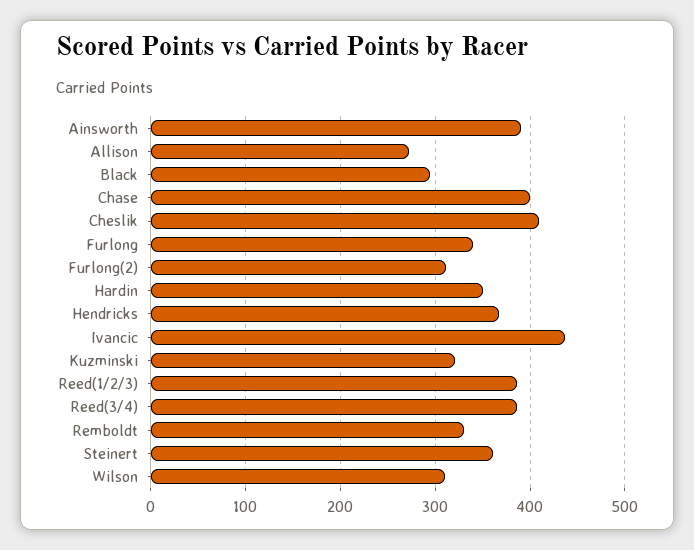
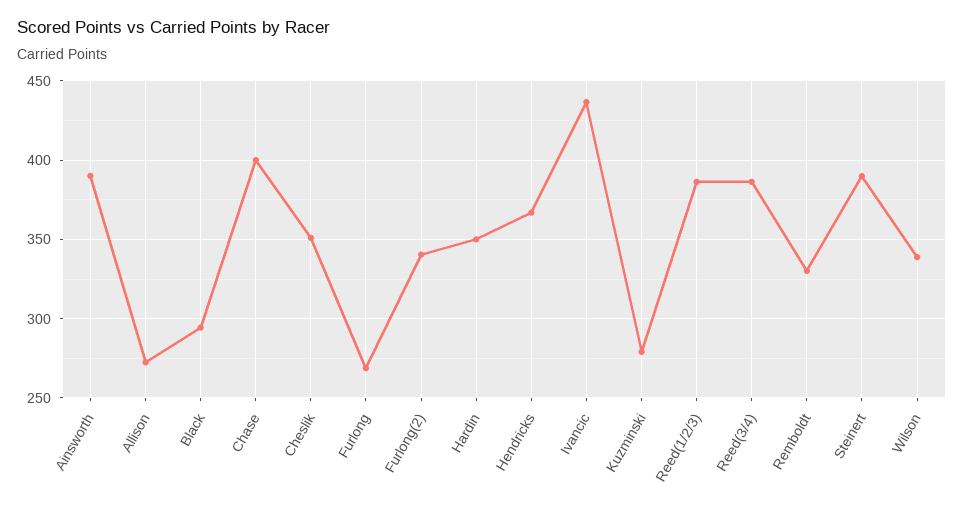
  {
    "Ainsworth": 390,
    "Allison": 270,
    "Black": 295,
    "Chase": 400,
-   "Cheslik": 410,
+   "Cheslik": 350,
-   "Furlong": 340,
+   "Furlong": 270,
-   "Furlong(2)": 310,
+   "Furlong(2)": 340,
    "Hardin": 350,
    "Hendricks": 365,
    "Ivancic": 435,
-   "Kuzminski": 320,
+   "Kuzminski": 280,
    "Reed(1/2/3)": 385,
    "Reed(3/4)": 385,
    "Remboldt": 330,
-   "Steinert": 360,
+   "Steinert": 390,
-   "Wilson": 310
+   "Wilson": 340
  }

